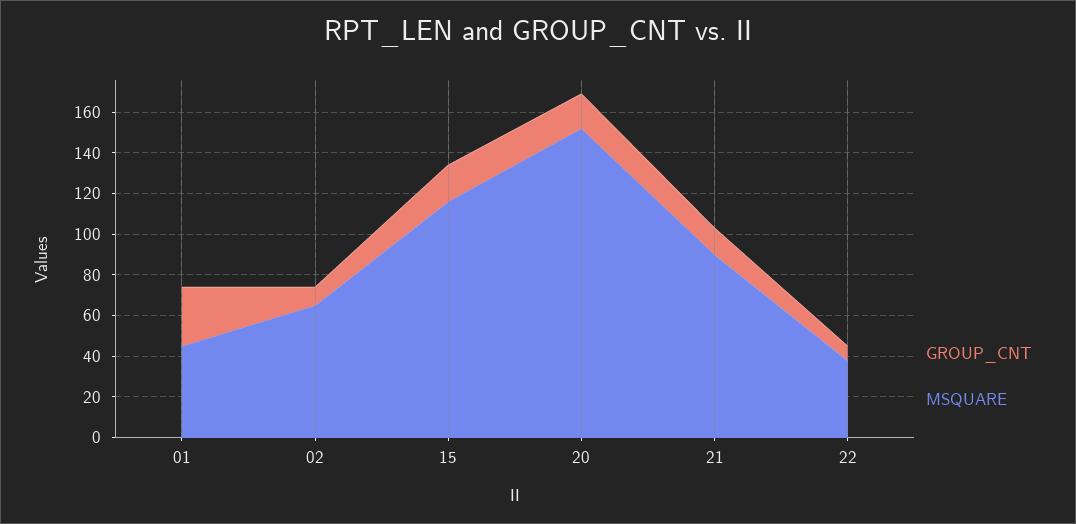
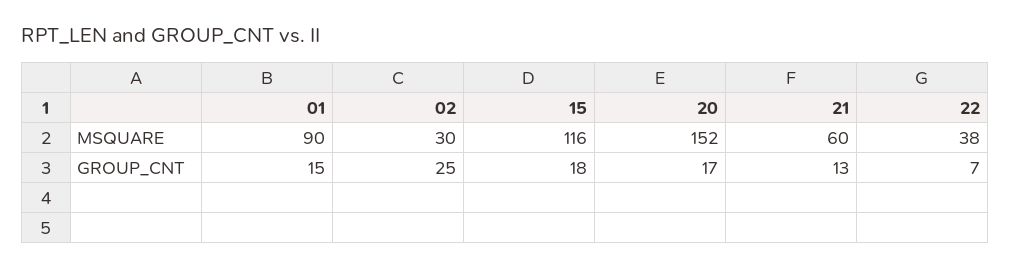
  {
    "GROUP_CNT": {
-     "01": 30,
+     "01": 15,
-     "02": 10,
+     "02": 25,
      "15": 18,
      "20": 17,
      "21": 13,
      "22": 7
    },
    "MSQUARE": {
-     "01": 45,
+     "01": 90,
-     "02": 65,
+     "02": 30,
      "15": 116,
      "20": 152,
-     "21": 90,
+     "21": 60,
      "22": 38
    }
  }

